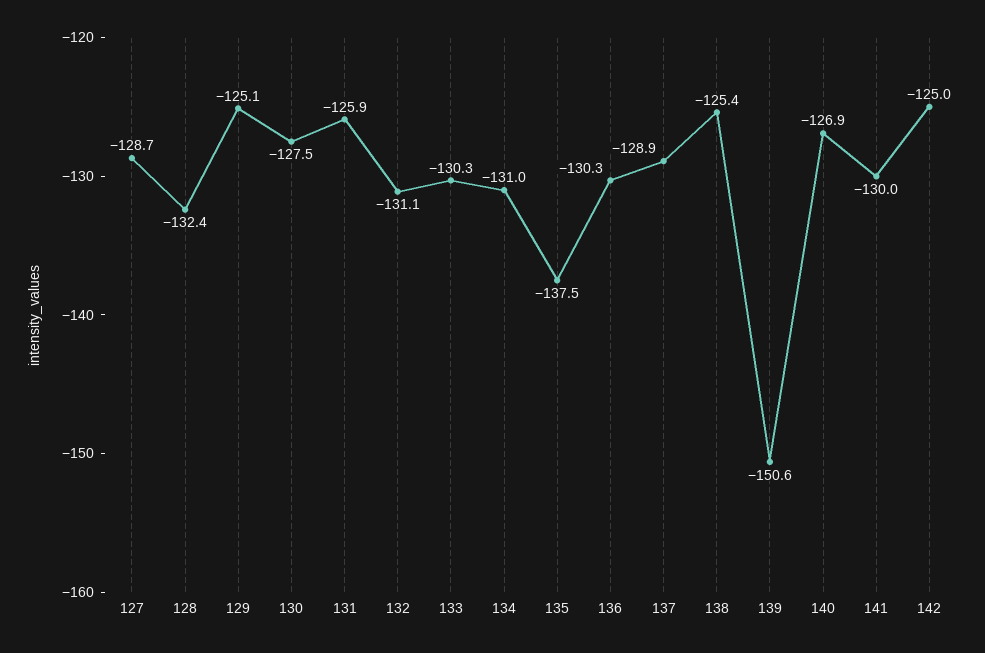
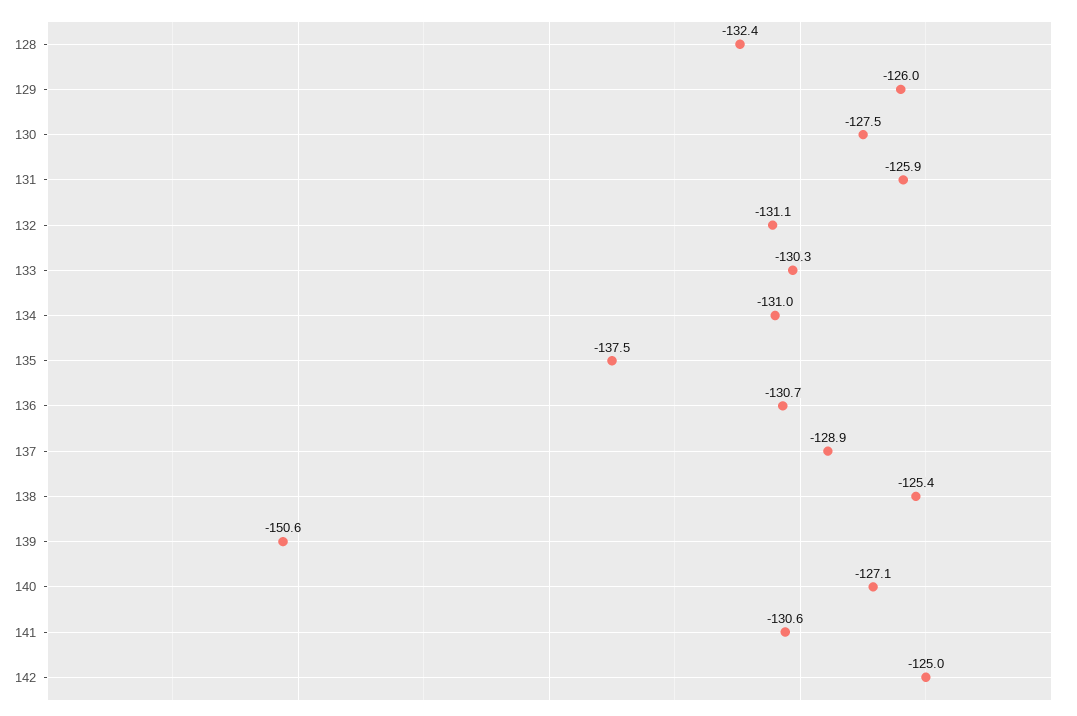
  {
-   "127": -128.7,
    "128": -132.4,
-   "129": -125.1,
+   "129": -126,
    "130": -127.5,
    "131": -125.9,
    "132": -131.1,
    "133": -130.3,
    "134": -131,
    "135": -137.5,
-   "136": -130.3,
+   "136": -130.7,
    "137": -128.9,
    "138": -125.4,
    "139": -150.6,
-   "140": -126.9,
+   "140": -127.1,
-   "141": -130,
+   "141": -130.6,
    "142": -125
  }

